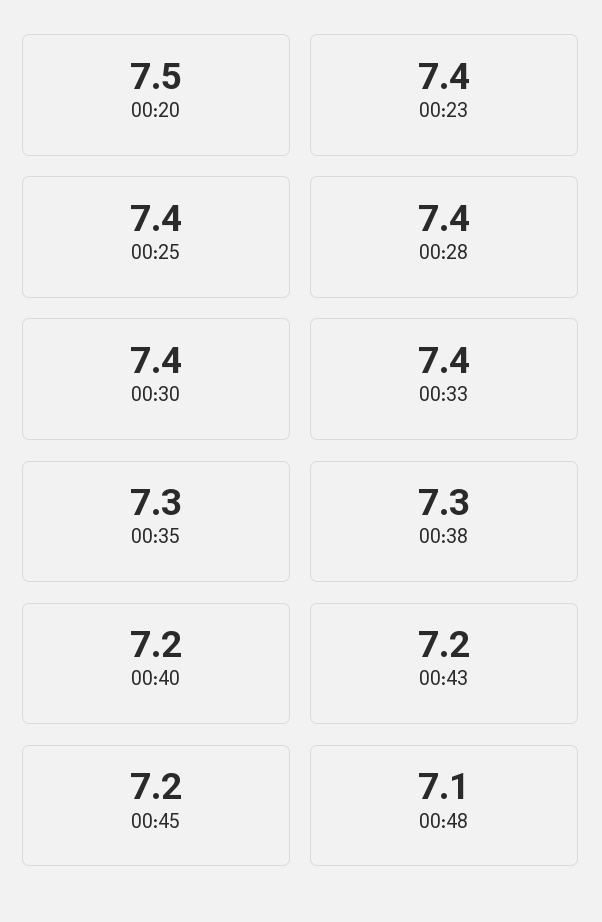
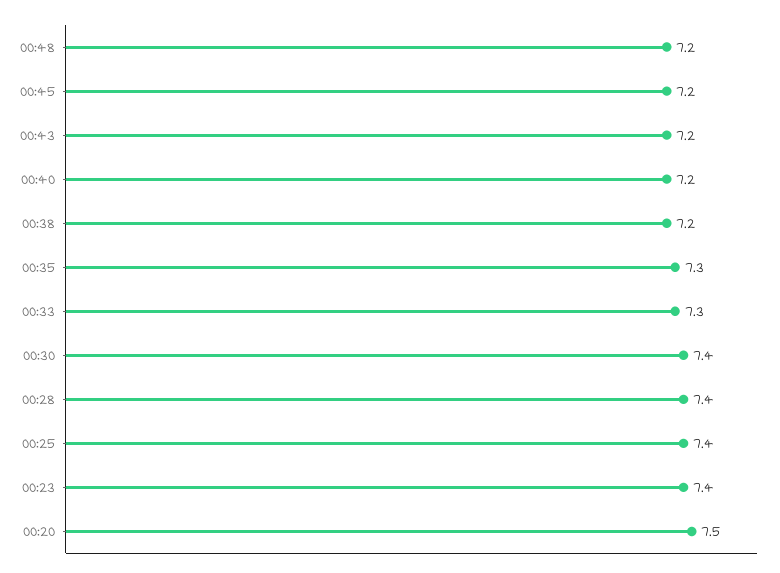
  {
    "00:20": 7.5,
    "00:23": 7.4,
    "00:25": 7.4,
    "00:28": 7.4,
    "00:30": 7.4,
-   "00:33": 7.4,
+   "00:33": 7.3,
    "00:35": 7.3,
-   "00:38": 7.3,
+   "00:38": 7.2,
    "00:40": 7.2,
    "00:43": 7.2,
    "00:45": 7.2,
-   "00:48": 7.1
+   "00:48": 7.2
  }

